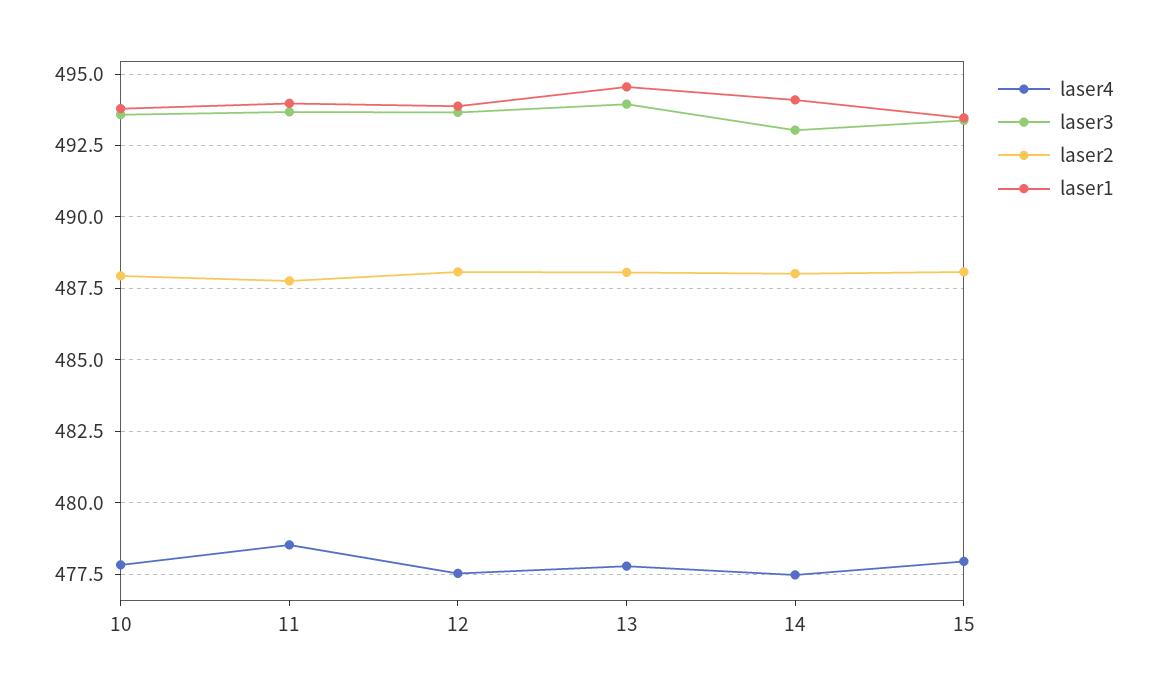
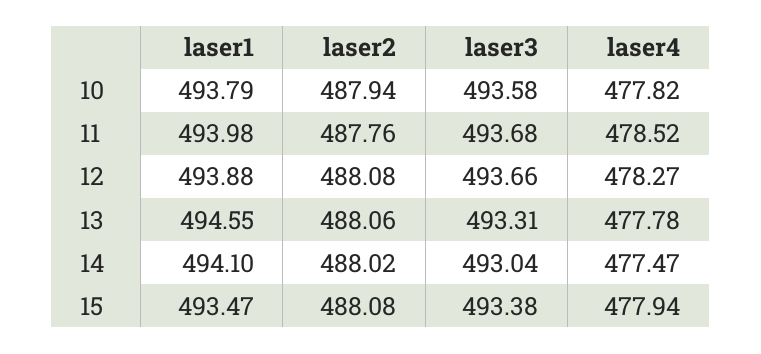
  {
    "laser4": {
      "10": 477.82,
      "11": 478.52,
-     "12": 477.5,
+     "12": 478.27,
      "13": 477.78,
      "14": 477.47,
      "15": 477.94
    },
    "laser3": {
      "10": 493.58,
      "11": 493.68,
      "12": 493.66,
-     "13": 494,
+     "13": 493.31,
      "14": 493.04,
      "15": 493.38
    },
    "laser2": {
      "10": 487.94,
      "11": 487.76,
      "12": 488.08,
      "13": 488.06,
      "14": 488.02,
      "15": 488.08
    },
    "laser1": {
      "10": 493.79,
      "11": 493.98,
      "12": 493.88,
      "13": 494.55,
      "14": 494.1,
      "15": 493.47
    }
  }

